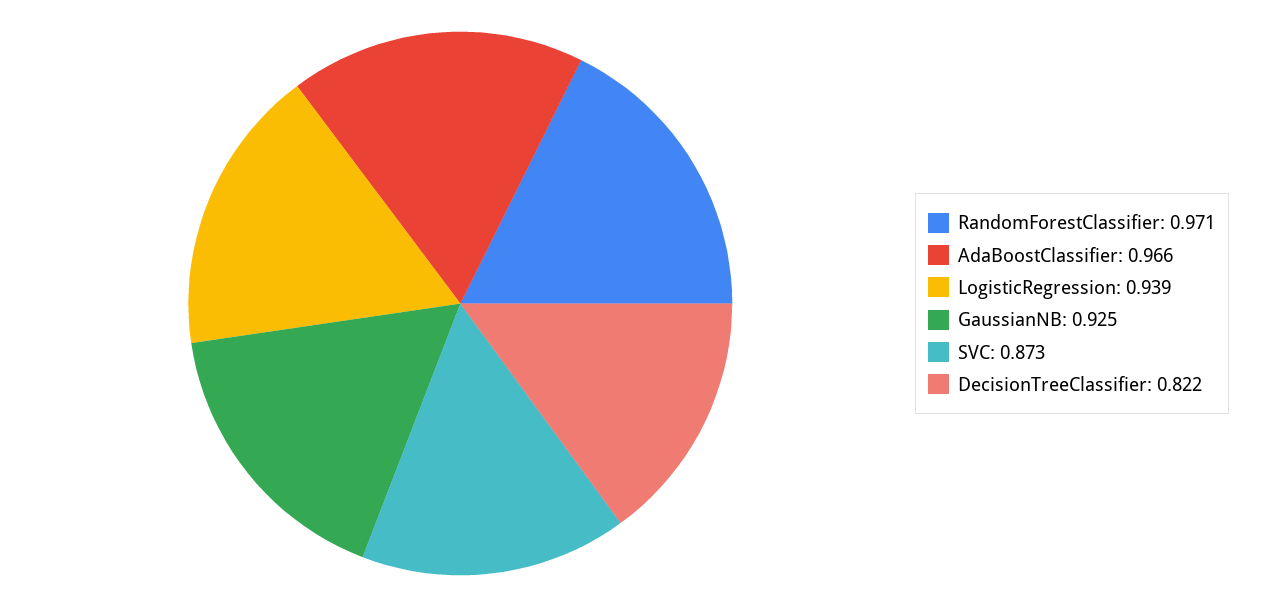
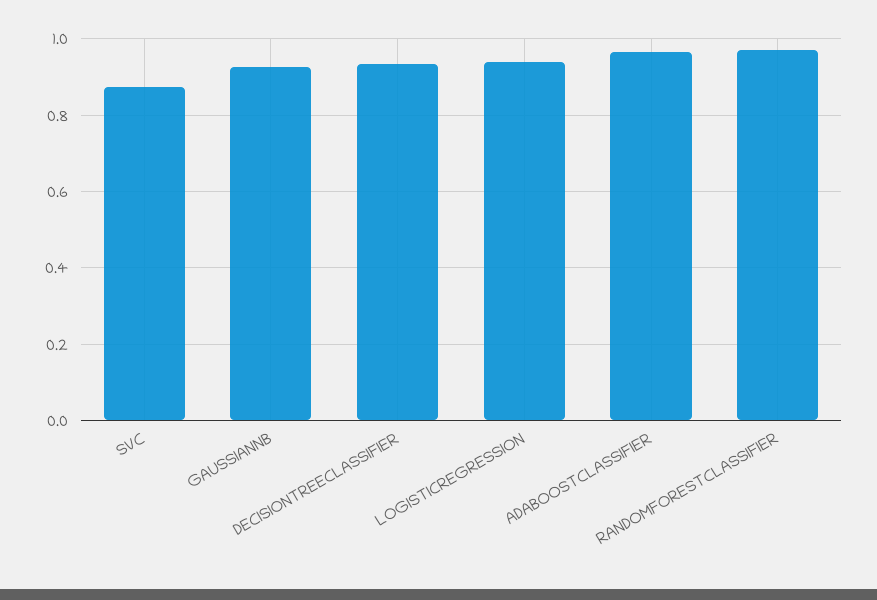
  {
    "RandomForestClassifier": 0.971,
    "AdaBoostClassifier": 0.966,
    "LogisticRegression": 0.939,
    "GaussianNB": 0.925,
    "SVC": 0.873,
-   "DecisionTreeClassifier": 0.822
+   "DecisionTreeClassifier": 0.94
  }

